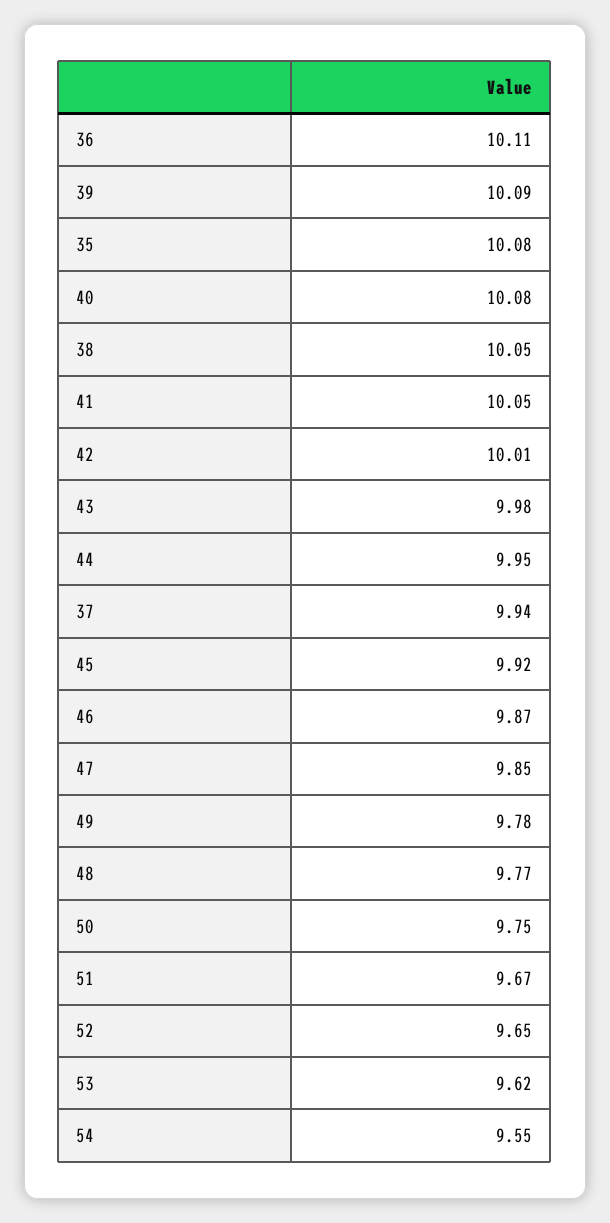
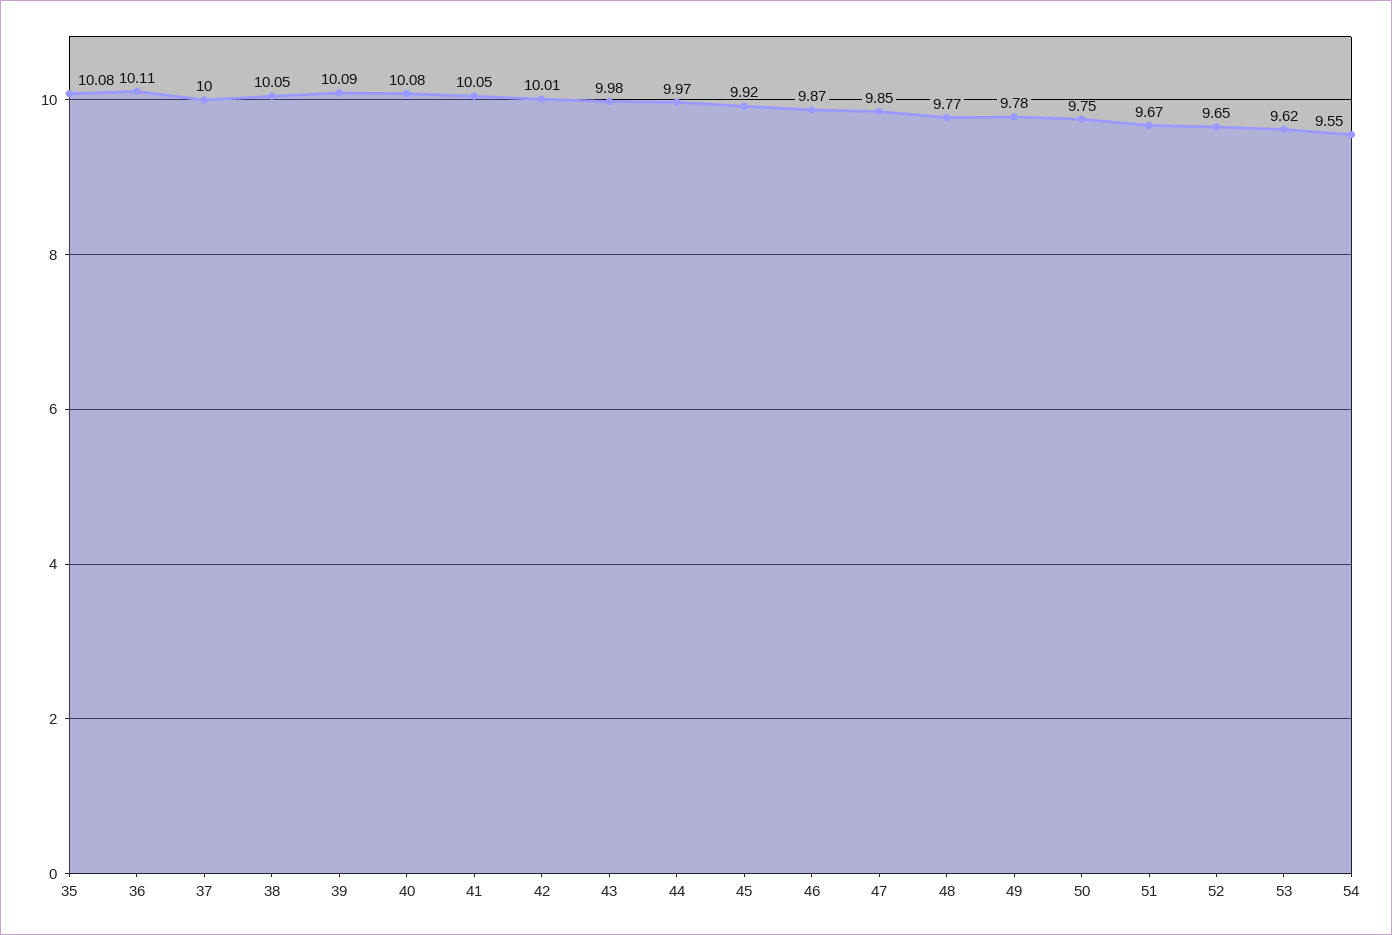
  {
    "36": 10.11,
    "39": 10.09,
    "35": 10.08,
    "40": 10.08,
    "38": 10.05,
    "41": 10.05,
    "42": 10.01,
    "43": 9.98,
-   "44": 9.95,
+   "44": 9.97,
-   "37": 9.94,
+   "37": 10,
    "45": 9.92,
    "46": 9.87,
    "47": 9.85,
    "49": 9.78,
    "48": 9.77,
    "50": 9.75,
    "51": 9.67,
    "52": 9.65,
    "53": 9.62,
    "54": 9.55
  }

